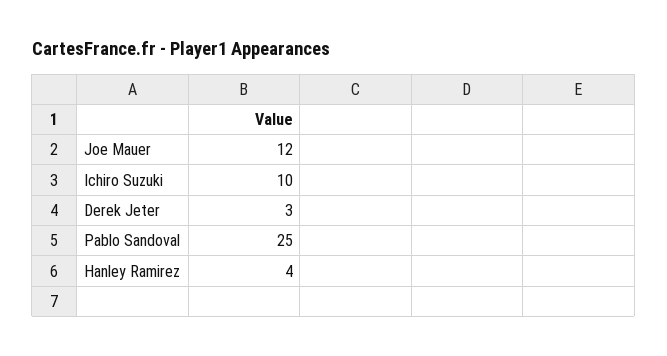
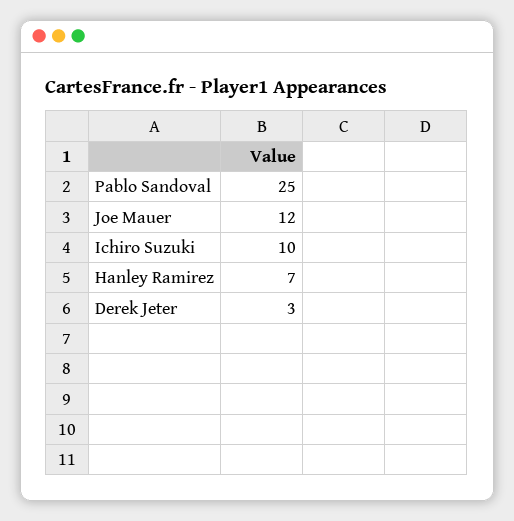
  {
    "Joe Mauer": 12,
    "Ichiro Suzuki": 10,
    "Derek Jeter": 3,
    "Pablo Sandoval": 25,
-   "Hanley Ramirez": 4
+   "Hanley Ramirez": 7
  }

